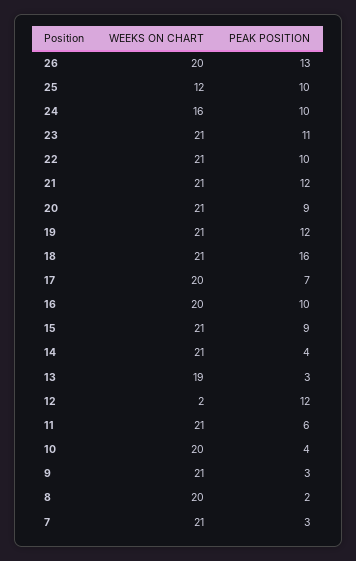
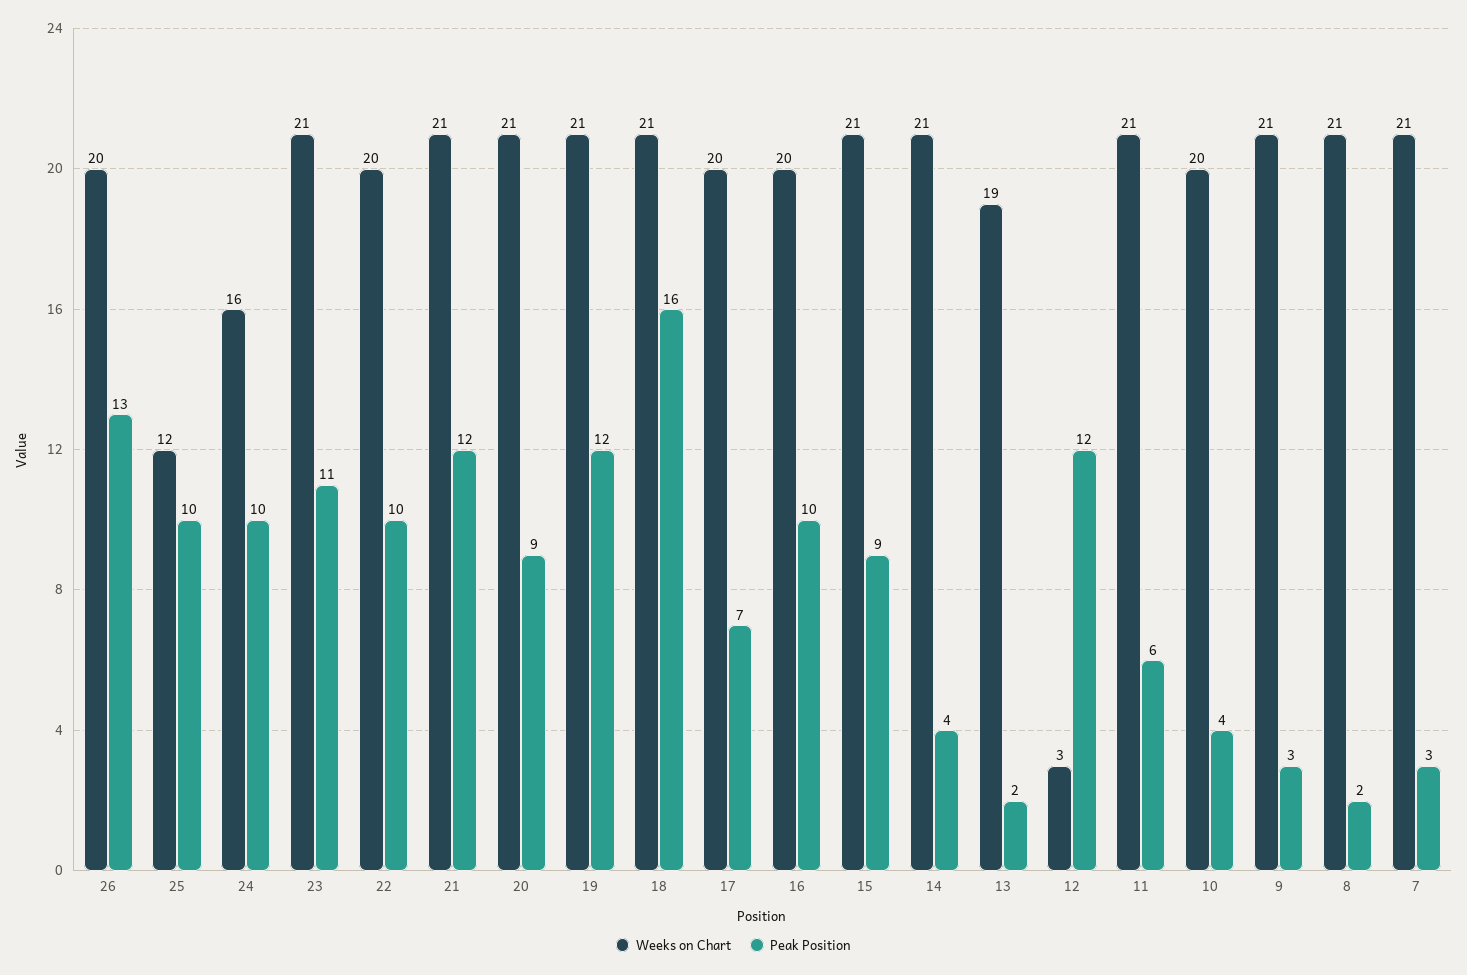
  {
    "WEEKS ON CHART": {
      "26": 20,
      "25": 12,
      "24": 16,
      "23": 21,
-     "22": 21,
+     "22": 20,
      "21": 21,
      "20": 21,
      "19": 21,
      "18": 21,
      "17": 20,
      "16": 20,
      "15": 21,
      "14": 21,
      "13": 19,
-     "12": 2,
+     "12": 3,
      "11": 21,
      "10": 20,
      "9": 21,
-     "8": 20,
+     "8": 21,
      "7": 21
    },
    "PEAK POSITION": {
      "26": 13,
      "25": 10,
      "24": 10,
      "23": 11,
      "22": 10,
      "21": 12,
      "20": 9,
      "19": 12,
      "18": 16,
      "17": 7,
      "16": 10,
      "15": 9,
      "14": 4,
-     "13": 3,
+     "13": 2,
      "12": 12,
      "11": 6,
      "10": 4,
      "9": 3,
      "8": 2,
      "7": 3
    }
  }

